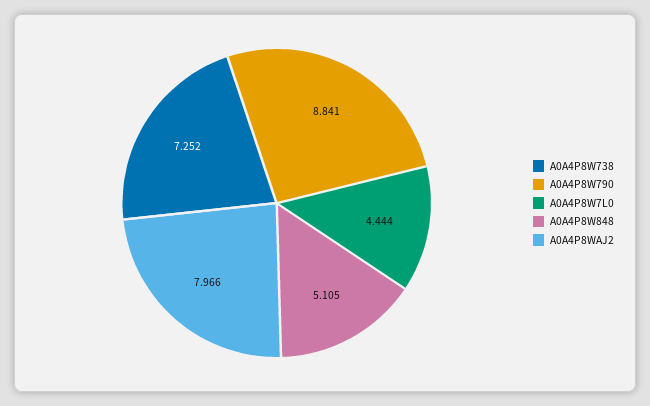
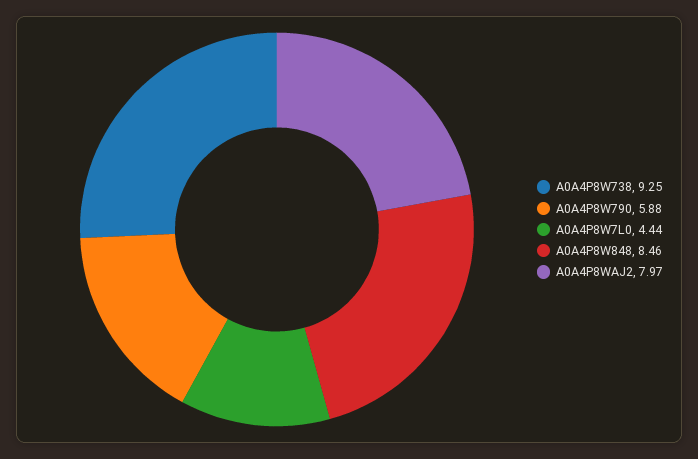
  {
-   "A0A4P8W738": 7.252,
+   "A0A4P8W738": 9.25,
-   "A0A4P8W790": 8.841,
+   "A0A4P8W790": 5.88,
    "A0A4P8W7L0": 4.444,
-   "A0A4P8W848": 5.105,
+   "A0A4P8W848": 8.46,
    "A0A4P8WAJ2": 7.966
  }

